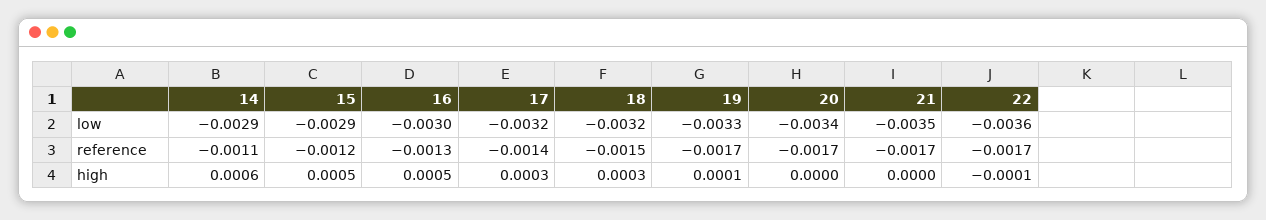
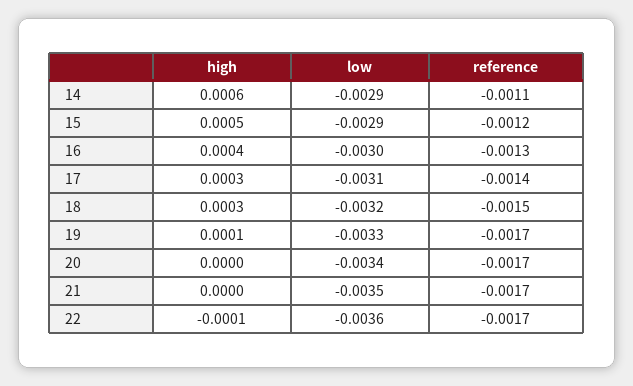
  {
    "14": {
      "low": -0.0029,
      "reference": -0.0011,
      "high": 0.0006
    },
    "15": {
      "low": -0.0029,
      "reference": -0.0012,
      "high": 0.0005
    },
    "16": {
      "low": -0.003,
      "reference": -0.0013,
-     "high": 0.0005
+     "high": 0.0004
    },
    "17": {
-     "low": -0.0032,
+     "low": -0.0031,
      "reference": -0.0014,
      "high": 0.0003
    },
    "18": {
      "low": -0.0032,
      "reference": -0.0015,
      "high": 0.0003
    },
    "19": {
      "low": -0.0033,
      "reference": -0.0017,
      "high": 0.0001
    },
    "20": {
      "low": -0.0034,
      "reference": -0.0017,
      "high": 0
    },
    "21": {
      "low": -0.0035,
      "reference": -0.0017,
      "high": 0
    },
    "22": {
      "low": -0.0036,
      "reference": -0.0017,
      "high": -0.0001
    }
  }

